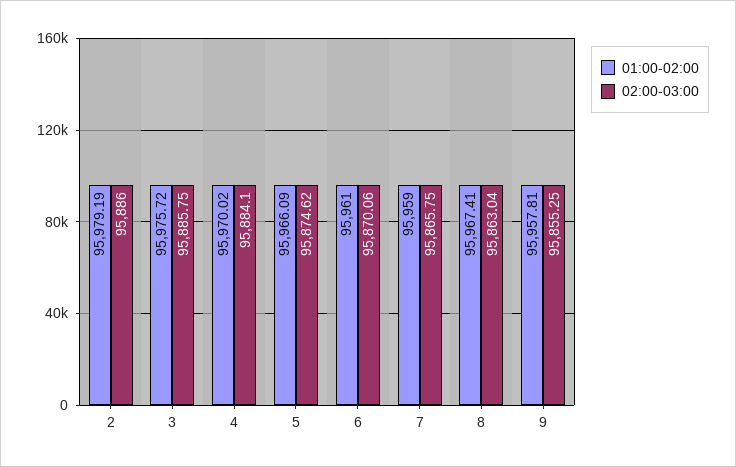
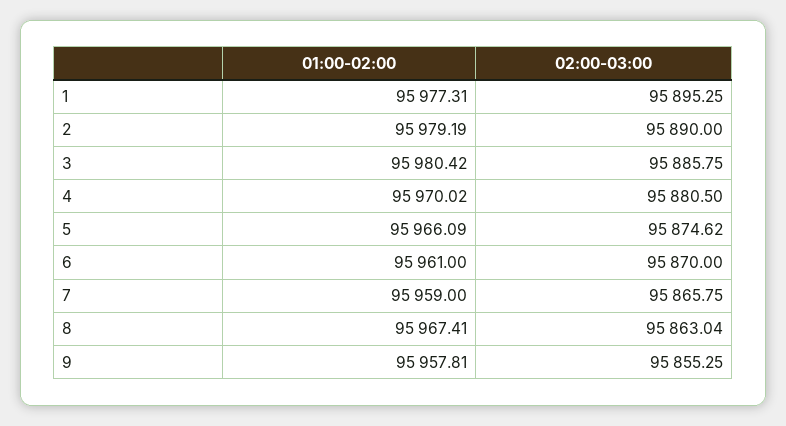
  {
    "01:00-02:00": {
      "2": 95979.19,
-     "3": 95975.72,
+     "3": 95980.42,
      "4": 95970.02,
      "5": 95966.09,
      "6": 95961,
      "7": 95959,
      "8": 95967.41,
-     "9": 95957.81
+     "9": 95957.81,
+     "1": 95977.31
    },
    "02:00-03:00": {
-     "2": 95886,
+     "2": 95890,
      "3": 95885.75,
-     "4": 95884.1,
+     "4": 95880.5,
      "5": 95874.62,
-     "6": 95870.06,
+     "6": 95870,
      "7": 95865.75,
      "8": 95863.04,
-     "9": 95855.25
+     "9": 95855.25,
+     "1": 95895.25
    }
  }

